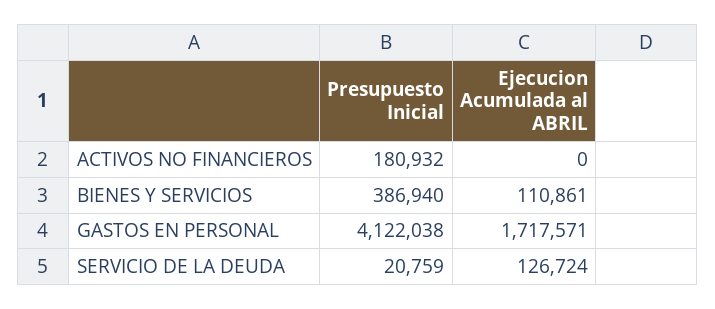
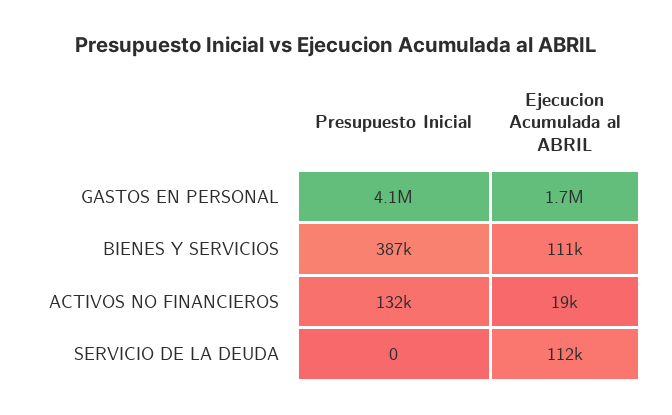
  {
    "Presupuesto Inicial": {
-     "ACTIVOS NO FINANCIEROS": 180932,
+     "ACTIVOS NO FINANCIEROS": 132000,
      "BIENES Y SERVICIOS": 386940,
      "GASTOS EN PERSONAL": 4122038,
-     "SERVICIO DE LA DEUDA": 20759
+     "SERVICIO DE LA DEUDA": 0
    },
    "Ejecucion Acumulada al ABRIL": {
-     "ACTIVOS NO FINANCIEROS": 0,
+     "ACTIVOS NO FINANCIEROS": 19000,
      "BIENES Y SERVICIOS": 110861,
      "GASTOS EN PERSONAL": 1717571,
-     "SERVICIO DE LA DEUDA": 126724
+     "SERVICIO DE LA DEUDA": 112000
    }
  }

